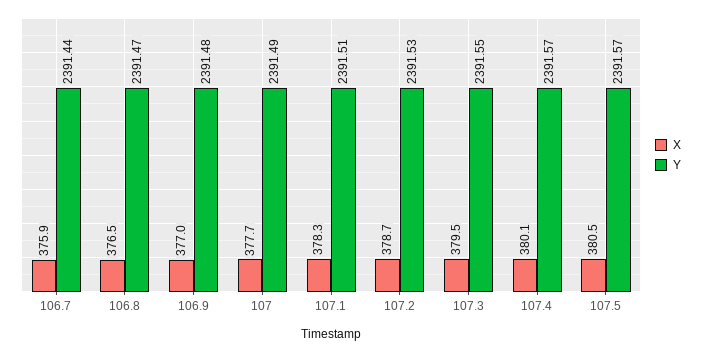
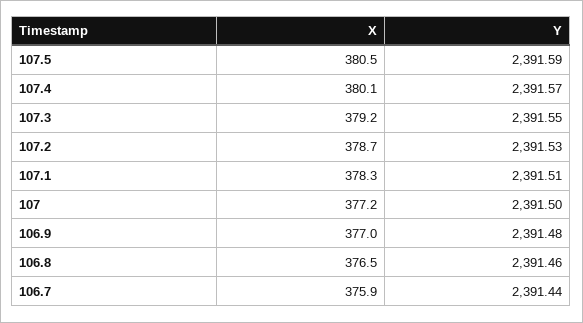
  {
    "X": {
      "106.7": 375.9,
      "106.8": 376.5,
      "106.9": 377,
-     "107": 377.7,
+     "107": 377.2,
      "107.1": 378.3,
      "107.2": 378.7,
-     "107.3": 379.5,
+     "107.3": 379.2,
      "107.4": 380.1,
      "107.5": 380.5
    },
    "Y": {
      "106.7": 2391.44,
-     "106.8": 2391.47,
+     "106.8": 2391.46,
      "106.9": 2391.48,
-     "107": 2391.49,
+     "107": 2391.5,
      "107.1": 2391.51,
      "107.2": 2391.53,
      "107.3": 2391.55,
      "107.4": 2391.57,
-     "107.5": 2391.57
+     "107.5": 2391.59
    }
  }

